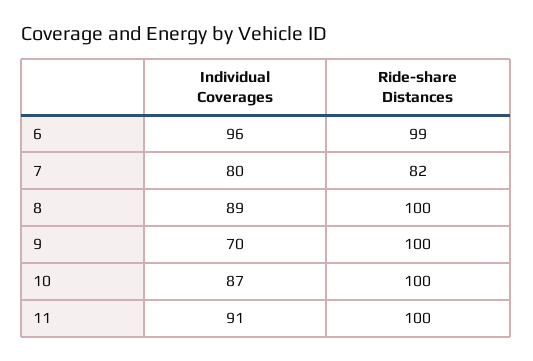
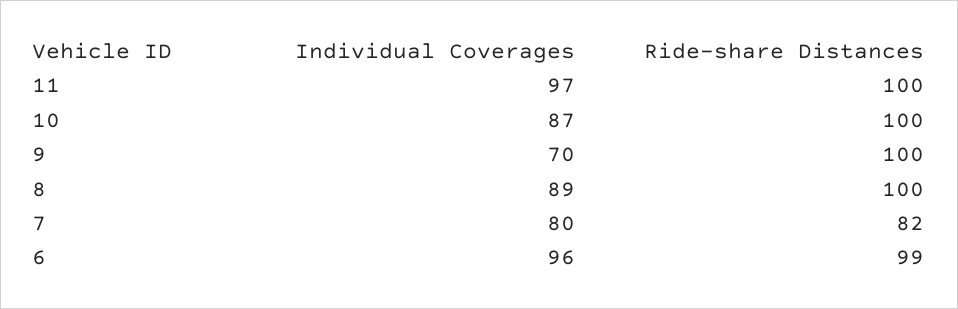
  {
    "Individual Coverages": {
      "6": 96,
      "7": 80,
      "8": 89,
      "9": 70,
      "10": 87,
-     "11": 91
+     "11": 97
    },
    "Ride-share Distances": {
      "6": 99,
      "7": 82,
      "8": 100,
      "9": 100,
      "10": 100,
      "11": 100
    }
  }

